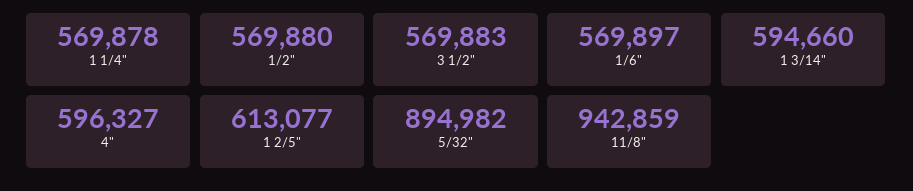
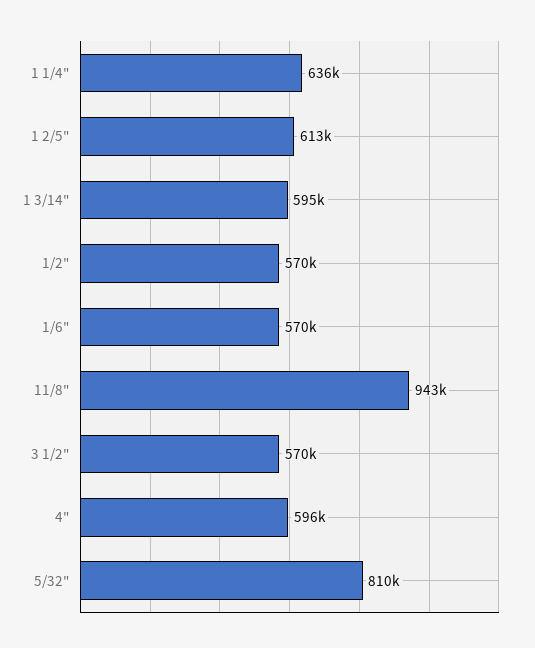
  {
-   "1 1/4\"": 569878,
+   "1 1/4\"": 636000,
    "1/2\"": 569880,
    "3 1/2\"": 569883,
    "1/6\"": 569897,
    "1 3/14\"": 594660,
    "4\"": 596327,
    "1 2/5\"": 613077,
-   "5/32\"": 894982,
+   "5/32\"": 810000,
    "11/8\"": 942859
  }

